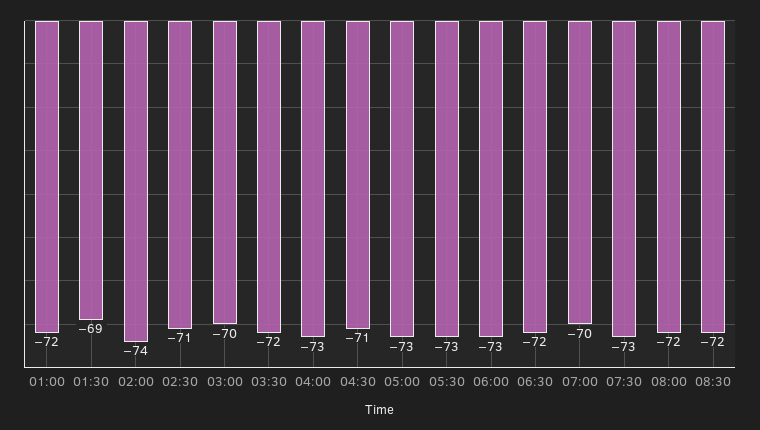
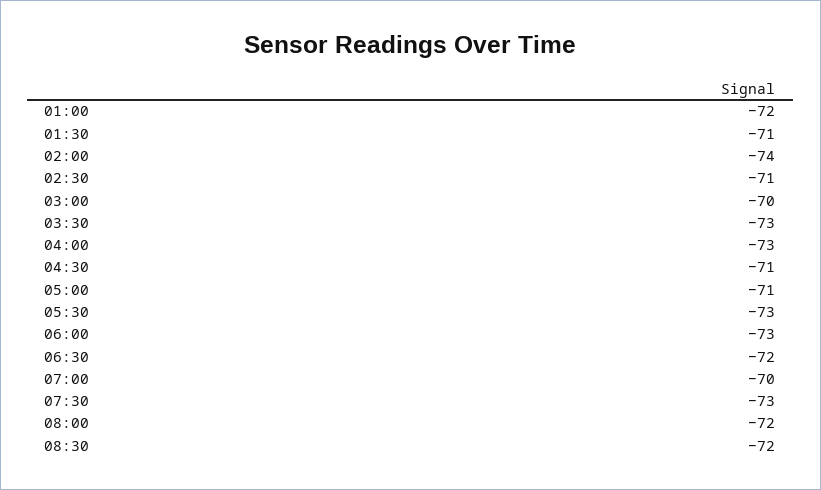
  {
    "01:00": -72,
-   "01:30": -69,
+   "01:30": -71,
    "02:00": -74,
    "02:30": -71,
    "03:00": -70,
-   "03:30": -72,
+   "03:30": -73,
    "04:00": -73,
    "04:30": -71,
-   "05:00": -73,
+   "05:00": -71,
    "05:30": -73,
    "06:00": -73,
    "06:30": -72,
    "07:00": -70,
    "07:30": -73,
    "08:00": -72,
    "08:30": -72
  }

